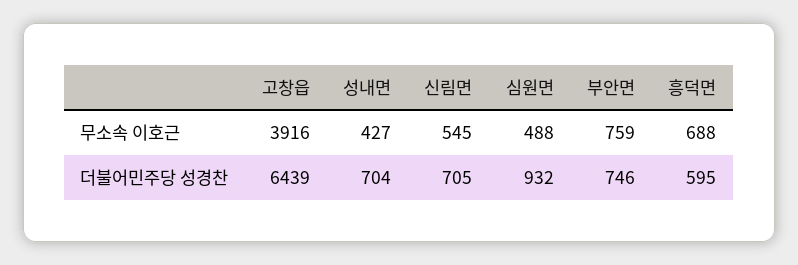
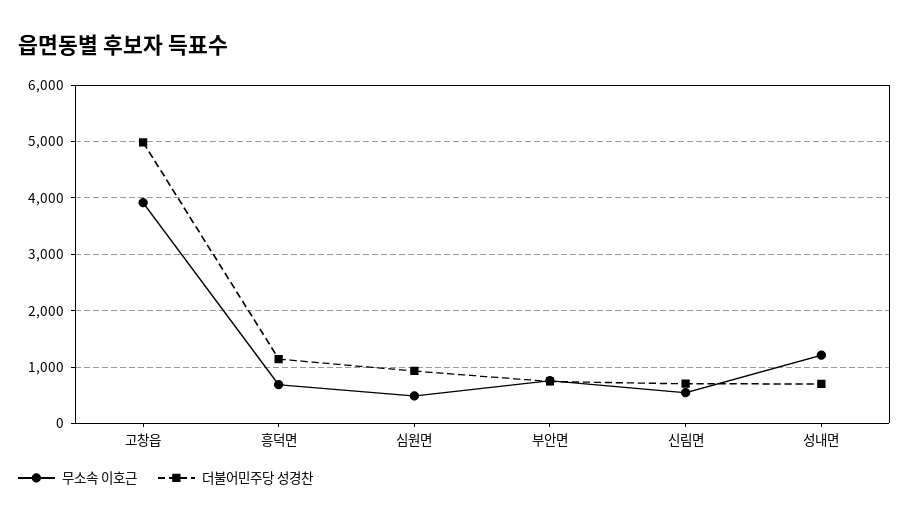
  {
    "무소속 이호근": {
      "고창읍": 3916,
-     "성내면": 427,
+     "성내면": 1200,
      "신림면": 545,
      "심원면": 488,
      "부안면": 759,
      "흥덕면": 688
    },
    "더불어민주당 성경찬": {
-     "고창읍": 6439,
+     "고창읍": 5000,
      "성내면": 704,
      "신림면": 705,
      "심원면": 932,
      "부안면": 746,
-     "흥덕면": 595
+     "흥덕면": 1200
    }
  }

